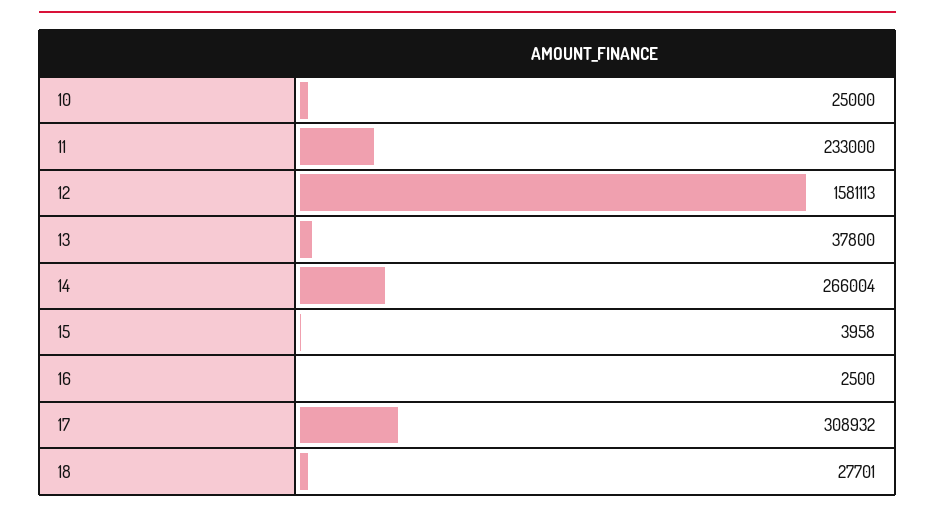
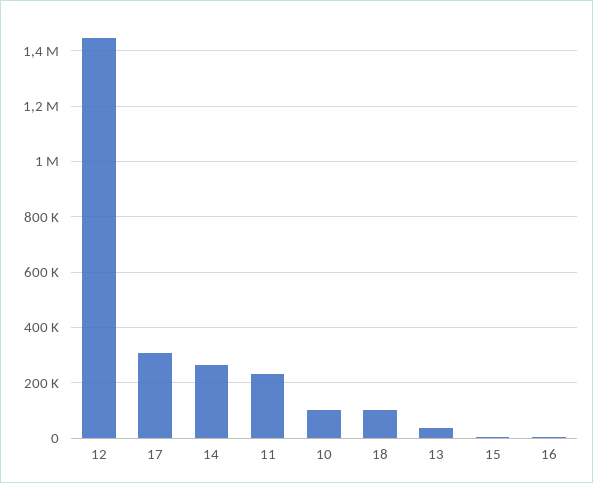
  {
-   "10": 25000,
+   "10": 100000,
    "11": 233000,
-   "12": 1581113,
+   "12": 1450000,
    "13": 37800,
    "14": 266004,
    "15": 3958,
    "16": 2500,
    "17": 308932,
-   "18": 27701
+   "18": 100000
  }

